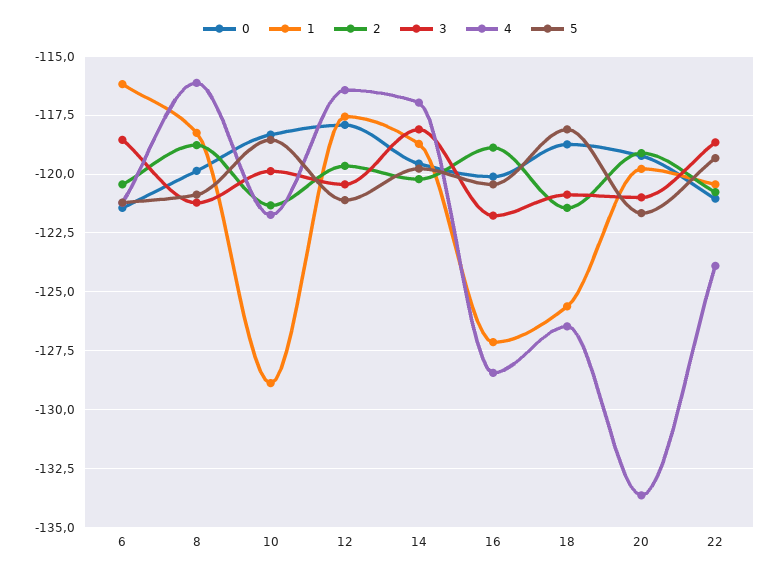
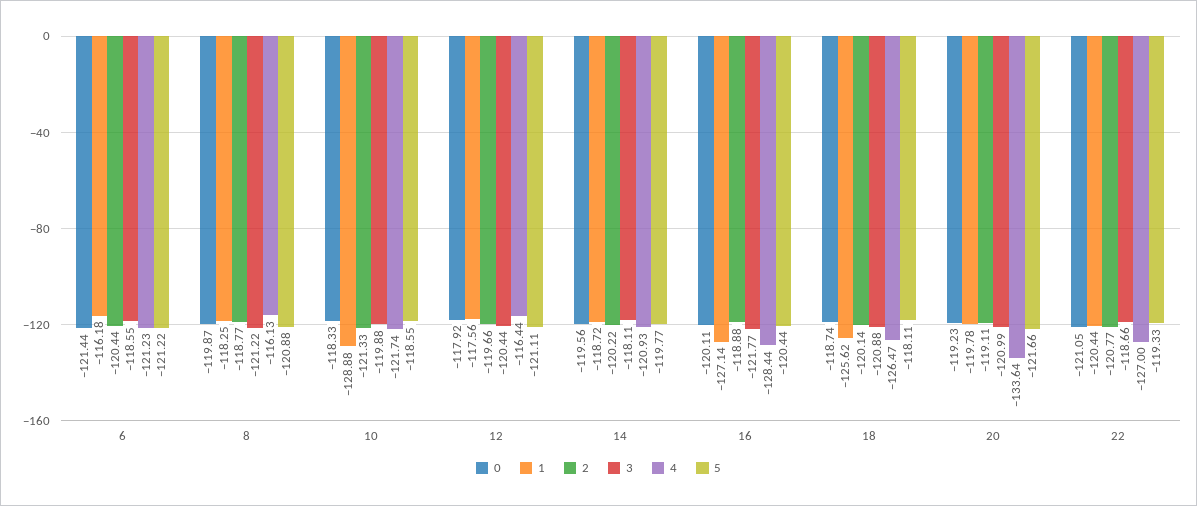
  {
    "0": {
      "6": -121.44,
      "8": -119.87,
      "10": -118.33,
      "12": -117.92,
      "14": -119.56,
      "16": -120.11,
      "18": -118.74,
      "20": -119.23,
      "22": -121.05
    },
    "1": {
      "6": -116.18,
      "8": -118.25,
      "10": -128.88,
      "12": -117.56,
      "14": -118.72,
      "16": -127.14,
      "18": -125.62,
      "20": -119.78,
      "22": -120.44
    },
    "2": {
      "6": -120.44,
      "8": -118.77,
      "10": -121.33,
      "12": -119.66,
      "14": -120.22,
      "16": -118.88,
-     "18": -121.5,
+     "18": -120.14,
      "20": -119.11,
      "22": -120.77
    },
    "3": {
      "6": -118.55,
      "8": -121.22,
      "10": -119.88,
      "12": -120.44,
      "14": -118.11,
      "16": -121.77,
      "18": -120.88,
      "20": -120.99,
      "22": -118.66
    },
    "4": {
      "6": -121.23,
      "8": -116.13,
      "10": -121.74,
      "12": -116.44,
-     "14": -117,
+     "14": -120.93,
      "16": -128.44,
      "18": -126.47,
      "20": -133.64,
-     "22": -124
+     "22": -127
    },
    "5": {
      "6": -121.22,
      "8": -120.88,
      "10": -118.55,
      "12": -121.11,
      "14": -119.77,
      "16": -120.44,
      "18": -118.11,
      "20": -121.66,
      "22": -119.33
    }
  }

